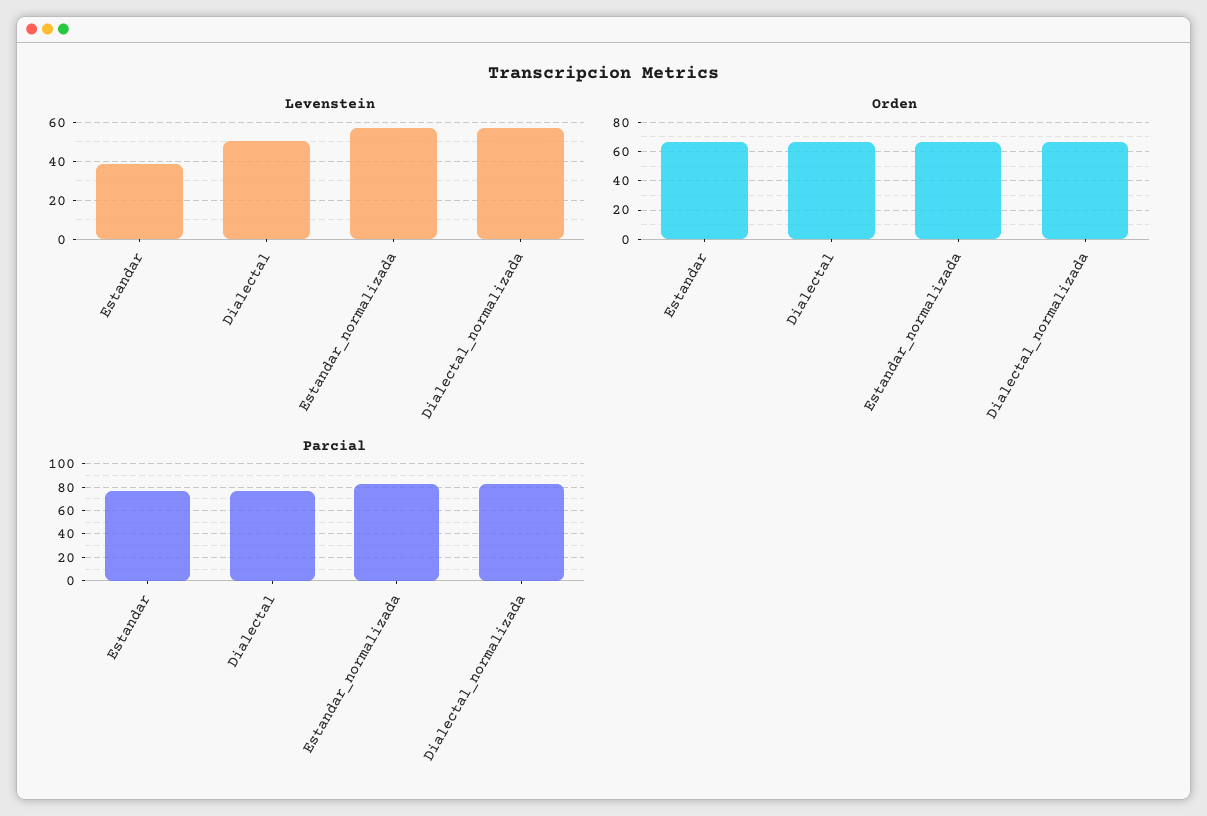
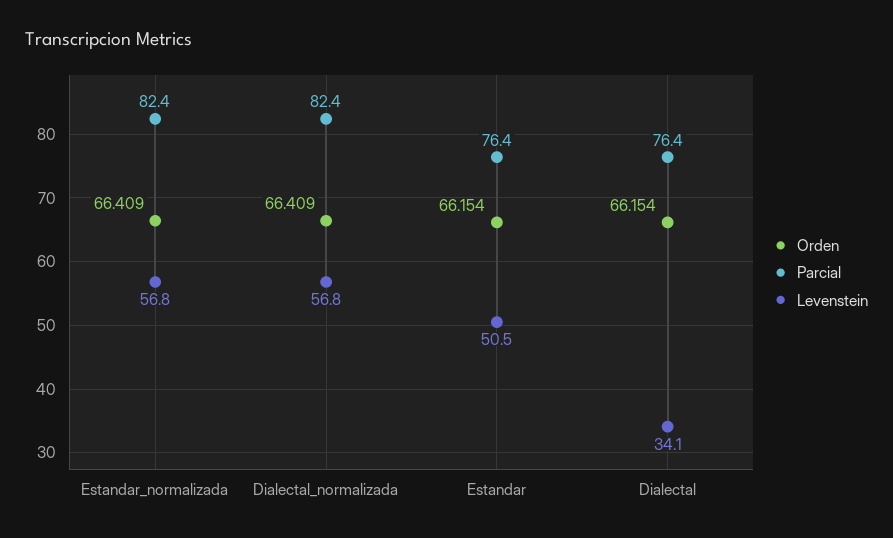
  {
    "Levenstein": {
-     "Estandar": 40,
+     "Estandar": 50.5,
-     "Dialectal": 50,
+     "Dialectal": 34.1,
      "Estandar_normalizada": 56.8,
      "Dialectal_normalizada": 56.8
    },
    "Orden": {
      "Estandar": 66.154,
      "Dialectal": 66.154,
      "Estandar_normalizada": 66.409,
      "Dialectal_normalizada": 66.409
    },
    "Parcial": {
      "Estandar": 76.4,
      "Dialectal": 76.4,
      "Estandar_normalizada": 82.4,
      "Dialectal_normalizada": 82.4
    }
  }

